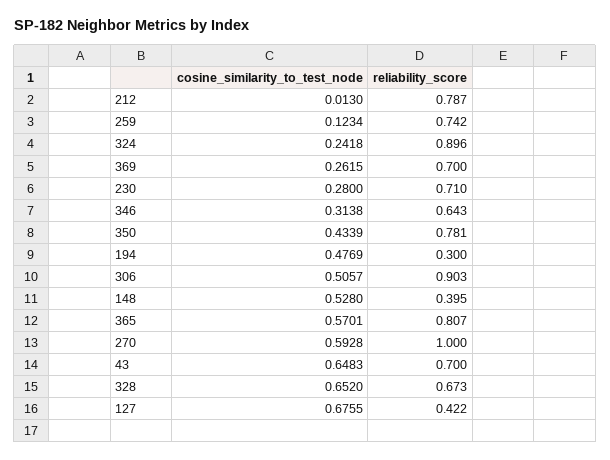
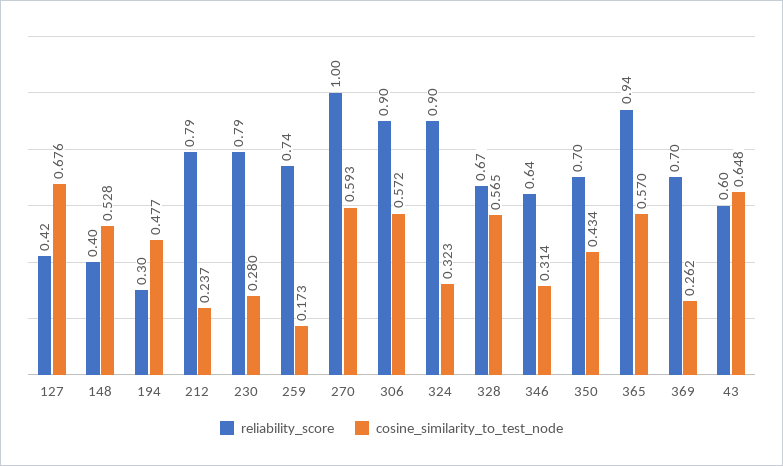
  {
    "cosine_similarity_to_test_node": {
-     "212": 0.013,
+     "212": 0.237,
-     "259": 0.1234,
+     "259": 0.173,
-     "324": 0.2418,
+     "324": 0.323,
      "369": 0.2615,
      "230": 0.28,
      "346": 0.3138,
      "350": 0.4339,
      "194": 0.4769,
-     "306": 0.5057,
+     "306": 0.572,
      "148": 0.528,
      "365": 0.5701,
      "270": 0.5928,
      "43": 0.6483,
-     "328": 0.652,
+     "328": 0.565,
      "127": 0.6755
    },
    "reliability_score": {
      "212": 0.787,
      "259": 0.742,
      "324": 0.896,
      "369": 0.7,
-     "230": 0.71,
+     "230": 0.79,
      "346": 0.643,
-     "350": 0.781,
+     "350": 0.7,
      "194": 0.3,
      "306": 0.903,
      "148": 0.395,
-     "365": 0.807,
+     "365": 0.94,
      "270": 1,
-     "43": 0.7,
+     "43": 0.6,
      "328": 0.673,
      "127": 0.422
    }
  }

